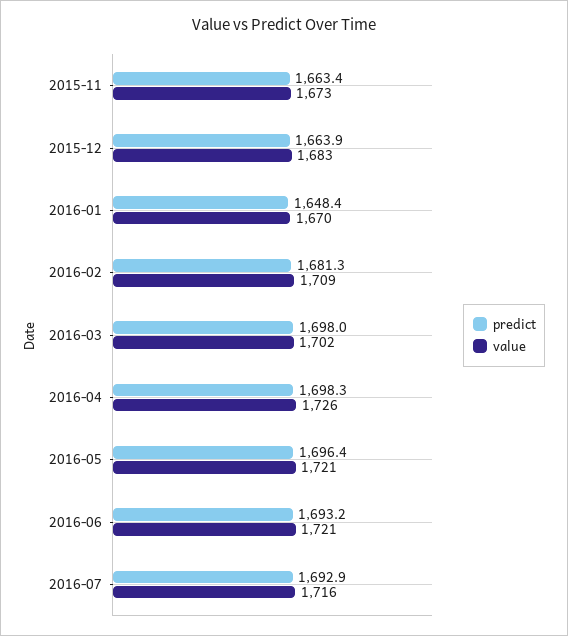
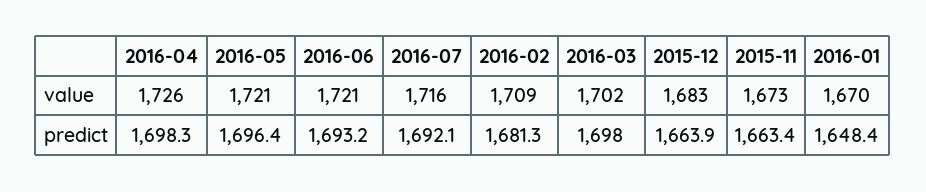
  {
    "predict": {
      "2015-11": 1663.4,
      "2015-12": 1663.9,
      "2016-01": 1648.4,
      "2016-02": 1681.3,
      "2016-03": 1698,
      "2016-04": 1698.3,
      "2016-05": 1696.4,
      "2016-06": 1693.2,
-     "2016-07": 1692.9
+     "2016-07": 1692.1
    },
    "value": {
      "2015-11": 1673,
      "2015-12": 1683,
      "2016-01": 1670,
      "2016-02": 1709,
      "2016-03": 1702,
      "2016-04": 1726,
      "2016-05": 1721,
      "2016-06": 1721,
      "2016-07": 1716
    }
  }

